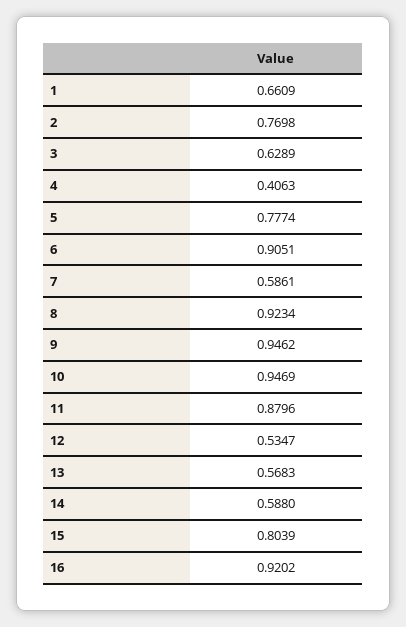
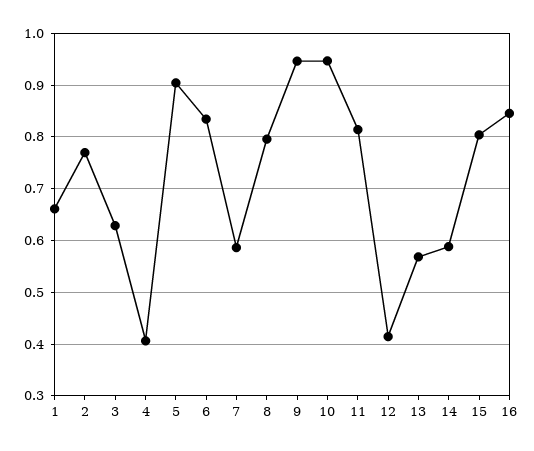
  {
    "1": 0.6609,
    "2": 0.7698,
    "3": 0.6289,
    "4": 0.4063,
-   "5": 0.7774,
+   "5": 0.9,
-   "6": 0.9051,
+   "6": 0.84,
    "7": 0.5861,
-   "8": 0.9234,
+   "8": 0.8,
    "9": 0.9462,
    "10": 0.9469,
-   "11": 0.8796,
+   "11": 0.82,
-   "12": 0.5347,
+   "12": 0.42,
    "13": 0.5683,
    "14": 0.588,
    "15": 0.8039,
-   "16": 0.9202
+   "16": 0.84
  }

